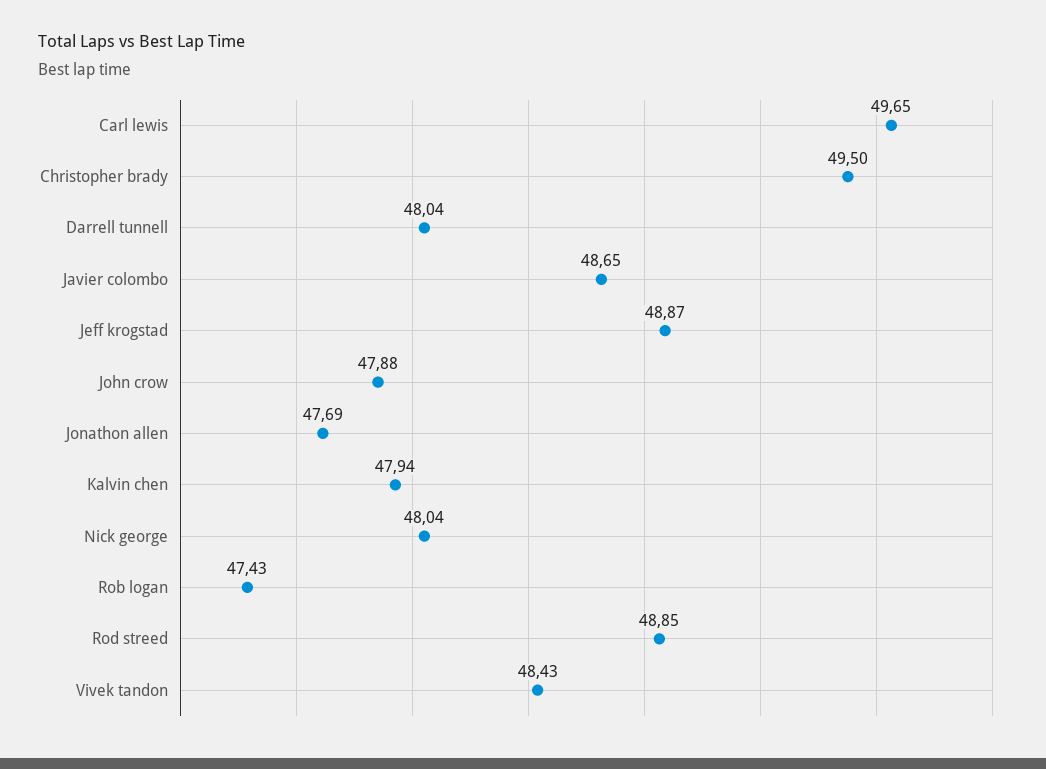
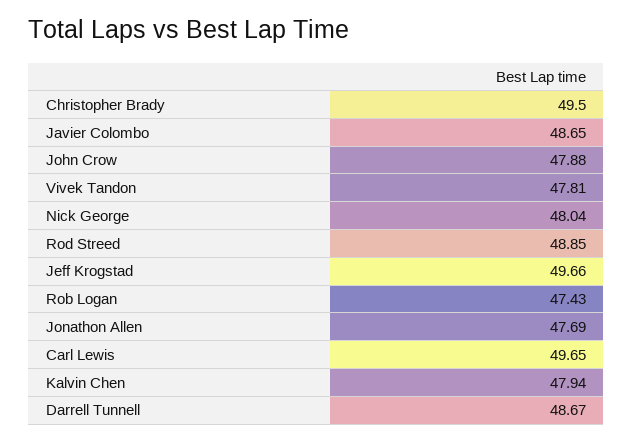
  {
    "Carl lewis": 49.65,
    "Christopher brady": 49.5,
-   "Darrell tunnell": 48.04,
+   "Darrell tunnell": 48.67,
    "Javier colombo": 48.65,
-   "Jeff krogstad": 48.87,
+   "Jeff krogstad": 49.66,
    "John crow": 47.88,
    "Jonathon allen": 47.69,
    "Kalvin chen": 47.94,
    "Nick george": 48.04,
    "Rob logan": 47.43,
    "Rod streed": 48.85,
-   "Vivek tandon": 48.43
+   "Vivek tandon": 47.81
  }

